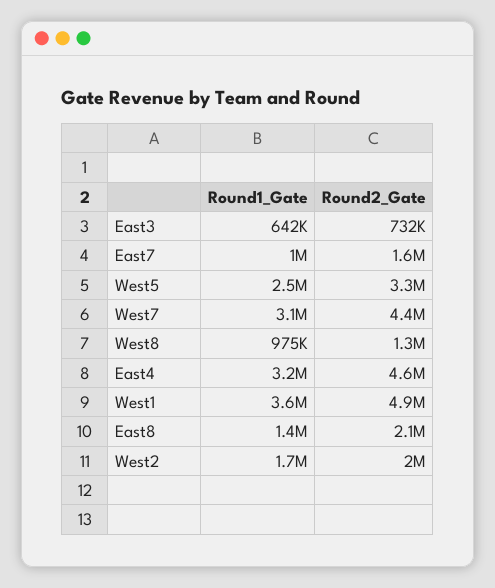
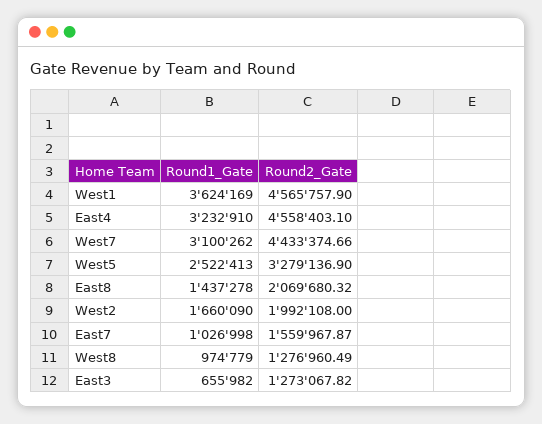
  {
    "Round1_Gate": {
-     "East3": 642000,
+     "East3": 655982,
      "East7": 1026998,
      "West5": 2522413,
      "West7": 3100262,
      "West8": 974779,
      "East4": 3232910,
      "West1": 3624169,
      "East8": 1437278,
      "West2": 1660090
    },
    "Round2_Gate": {
-     "East3": 732000,
+     "East3": 1273067.82,
      "East7": 1559967.87,
      "West5": 3279136.9,
      "West7": 4433374.66,
      "West8": 1276960.49,
      "East4": 4558403.1,
-     "West1": 4900000,
+     "West1": 4565757.9,
      "East8": 2069680.32,
      "West2": 1992108
    }
  }

